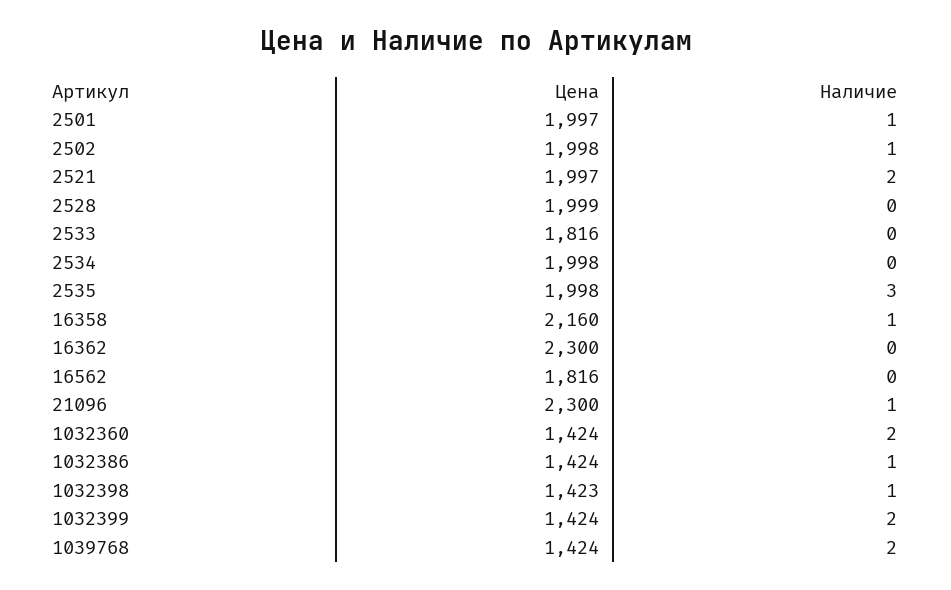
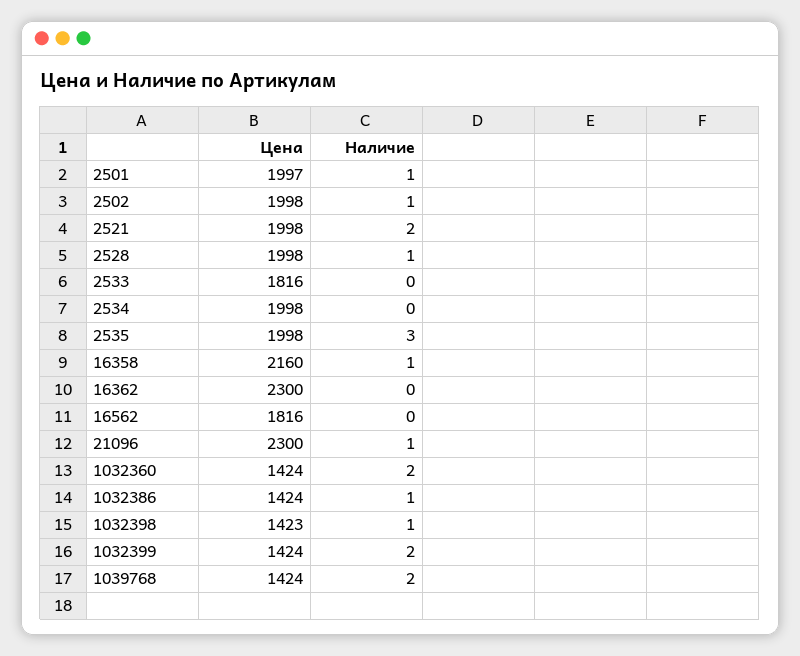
  {
    "Цена": {
      "2501": 1997,
      "2502": 1998,
-     "2521": 1997,
+     "2521": 1998,
-     "2528": 1999,
+     "2528": 1998,
      "2533": 1816,
      "2534": 1998,
      "2535": 1998,
      "16358": 2160,
      "16362": 2300,
      "16562": 1816,
      "21096": 2300,
      "1032360": 1424,
      "1032386": 1424,
      "1032398": 1423,
      "1032399": 1424,
      "1039768": 1424
    },
    "Наличие": {
      "2501": 1,
      "2502": 1,
      "2521": 2,
-     "2528": 0,
+     "2528": 1,
      "2533": 0,
      "2534": 0,
      "2535": 3,
      "16358": 1,
      "16362": 0,
      "16562": 0,
      "21096": 1,
      "1032360": 2,
      "1032386": 1,
      "1032398": 1,
      "1032399": 2,
      "1039768": 2
    }
  }

